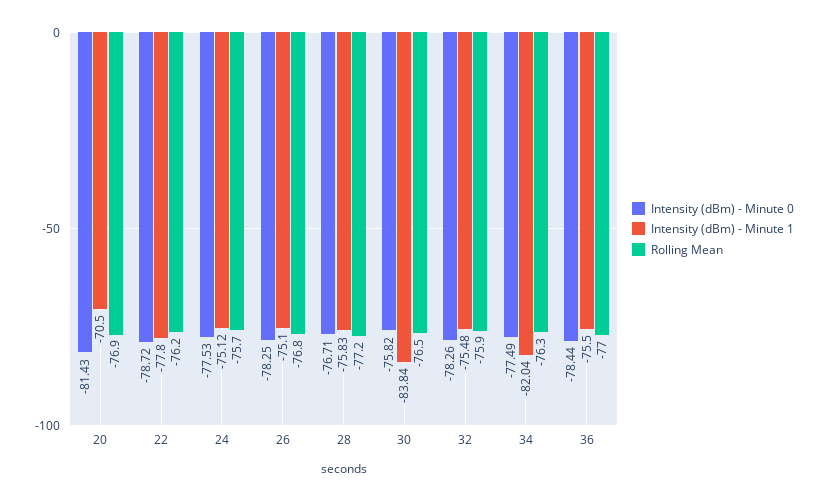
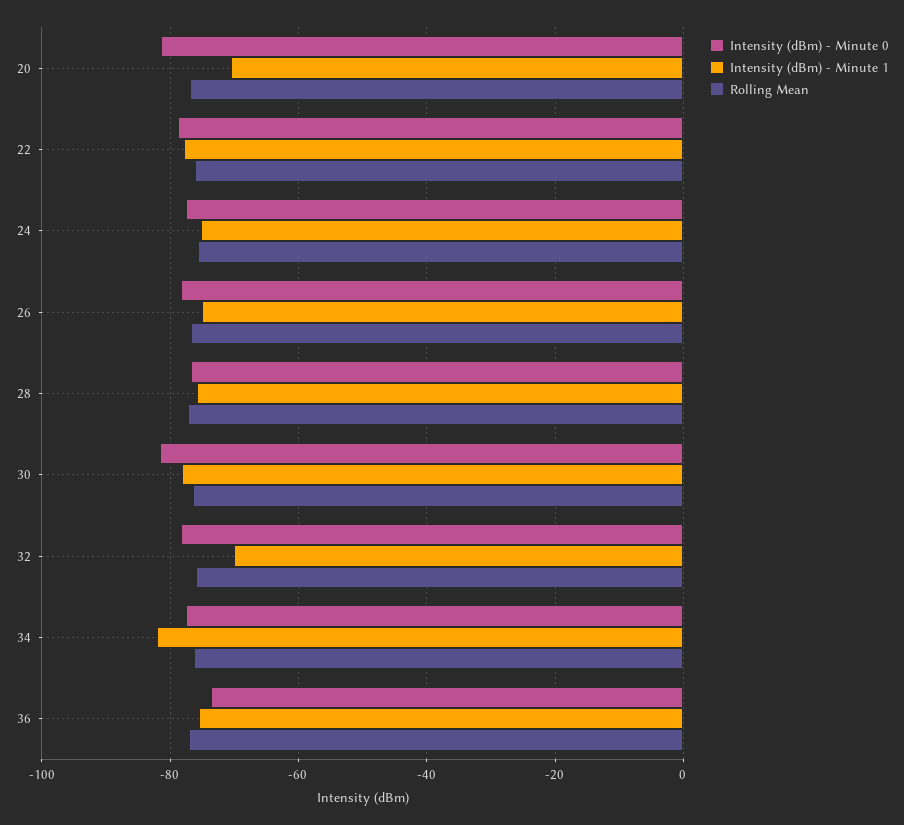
  {
    "Intensity (dBm) - Minute 0": {
      "20": -81.43,
      "22": -78.72,
      "24": -77.53,
      "26": -78.25,
      "28": -76.71,
-     "30": -75.82,
+     "30": -82,
      "32": -78.26,
      "34": -77.49,
-     "36": -78.44
+     "36": -74
    },
    "Intensity (dBm) - Minute 1": {
      "20": -70.5,
      "22": -77.8,
      "24": -75.12,
      "26": -75.1,
      "28": -75.83,
-     "30": -83.84,
+     "30": -78,
-     "32": -75.48,
+     "32": -70,
      "34": -82.04,
      "36": -75.5
    },
    "Rolling Mean": {
      "20": -76.9,
      "22": -76.2,
      "24": -75.7,
      "26": -76.8,
      "28": -77.2,
      "30": -76.5,
      "32": -75.9,
      "34": -76.3,
      "36": -77
    }
  }

